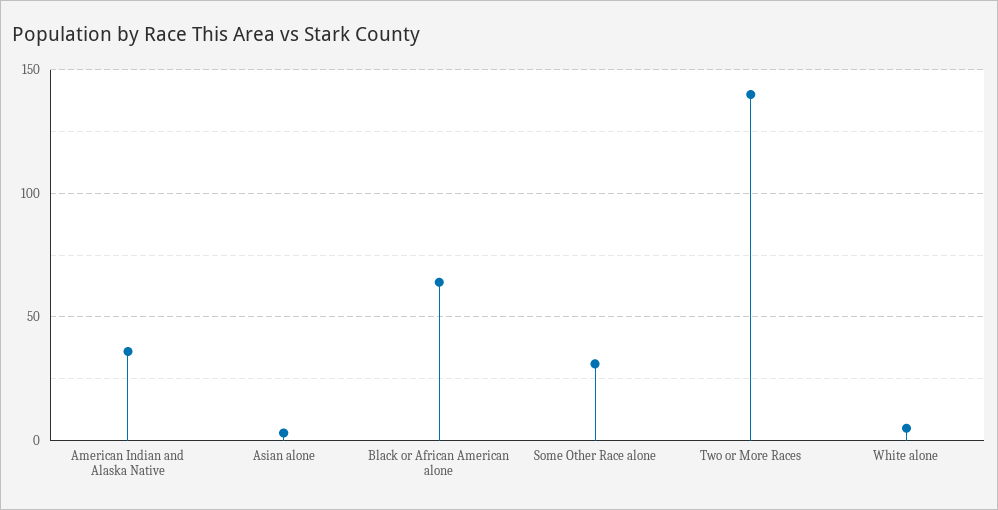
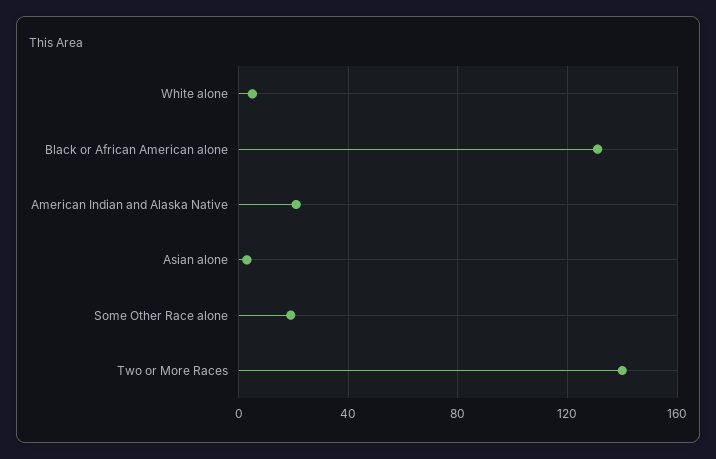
  {
-   "American Indian and Alaska Native": 35,
+   "American Indian and Alaska Native": 20,
    "Asian alone": 5,
-   "Black or African American alone": 65,
+   "Black or African American alone": 130,
-   "Some Other Race alone": 30,
+   "Some Other Race alone": 20,
    "Two or More Races": 140,
    "White alone": 5
  }

